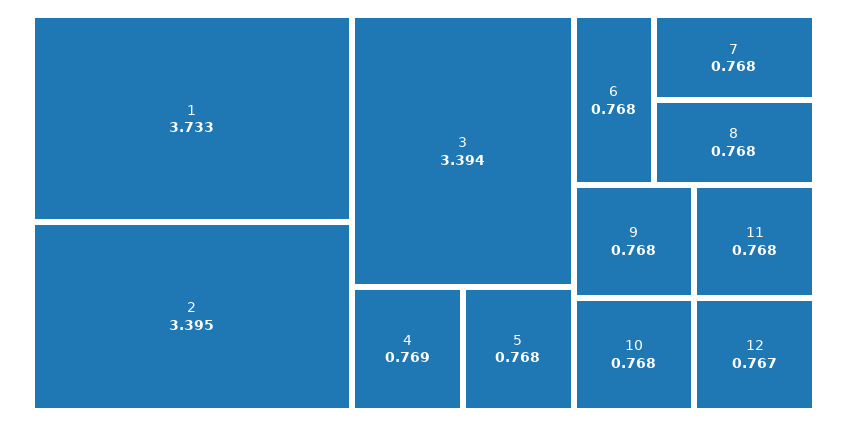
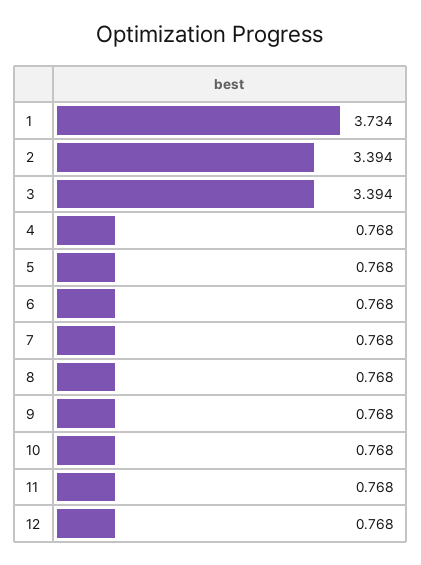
  {
-   "1": 3.733,
+   "1": 3.734,
-   "2": 3.395,
+   "2": 3.394,
    "3": 3.394,
-   "4": 0.769,
+   "4": 0.768,
    "5": 0.768,
    "6": 0.768,
    "7": 0.768,
    "8": 0.768,
    "9": 0.768,
    "10": 0.768,
    "11": 0.768,
-   "12": 0.767
+   "12": 0.768
  }

